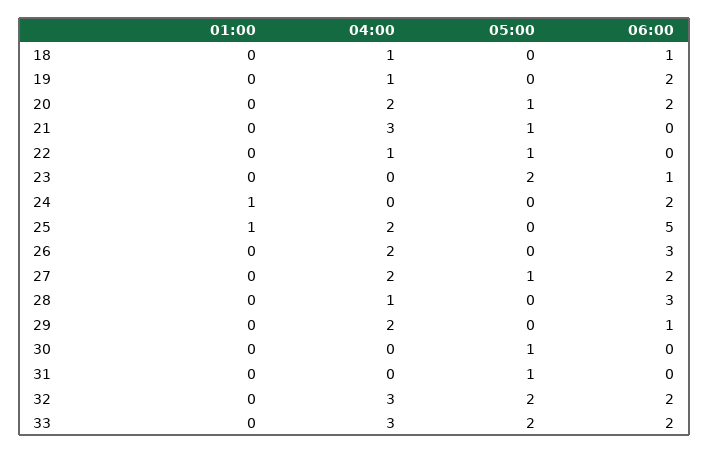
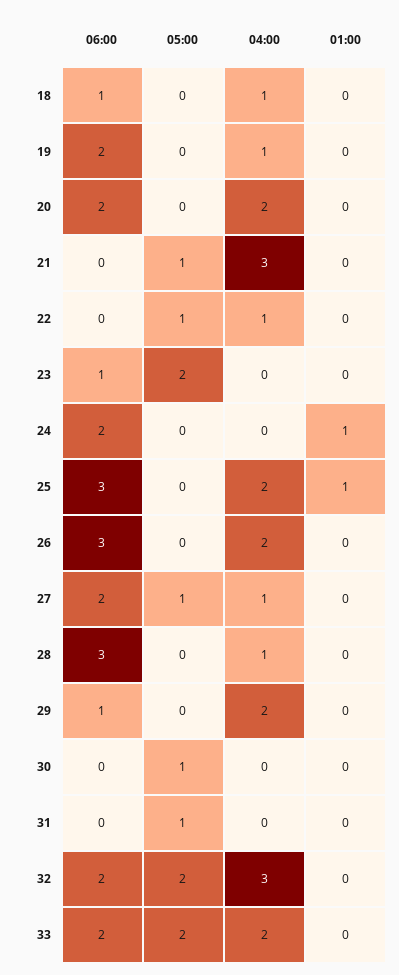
  {
    "01:00": {
      "18": 0,
      "19": 0,
      "20": 0,
      "21": 0,
      "22": 0,
      "23": 0,
      "24": 1,
      "25": 1,
      "26": 0,
      "27": 0,
      "28": 0,
      "29": 0,
      "30": 0,
      "31": 0,
      "32": 0,
      "33": 0
    },
    "04:00": {
      "18": 1,
      "19": 1,
      "20": 2,
      "21": 3,
      "22": 1,
      "23": 0,
      "24": 0,
      "25": 2,
      "26": 2,
-     "27": 2,
+     "27": 1,
      "28": 1,
      "29": 2,
      "30": 0,
      "31": 0,
      "32": 3,
-     "33": 3
+     "33": 2
    },
    "05:00": {
      "18": 0,
      "19": 0,
-     "20": 1,
+     "20": 0,
      "21": 1,
      "22": 1,
      "23": 2,
      "24": 0,
      "25": 0,
      "26": 0,
      "27": 1,
      "28": 0,
      "29": 0,
      "30": 1,
      "31": 1,
      "32": 2,
      "33": 2
    },
    "06:00": {
      "18": 1,
      "19": 2,
      "20": 2,
      "21": 0,
      "22": 0,
      "23": 1,
      "24": 2,
-     "25": 5,
+     "25": 3,
      "26": 3,
      "27": 2,
      "28": 3,
      "29": 1,
      "30": 0,
      "31": 0,
      "32": 2,
      "33": 2
    }
  }

